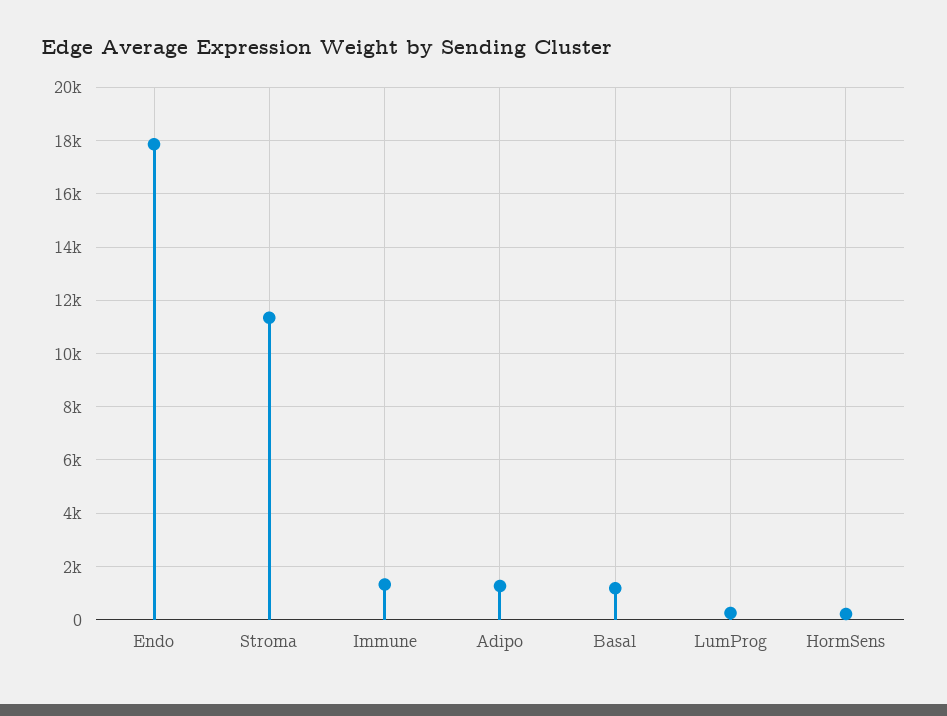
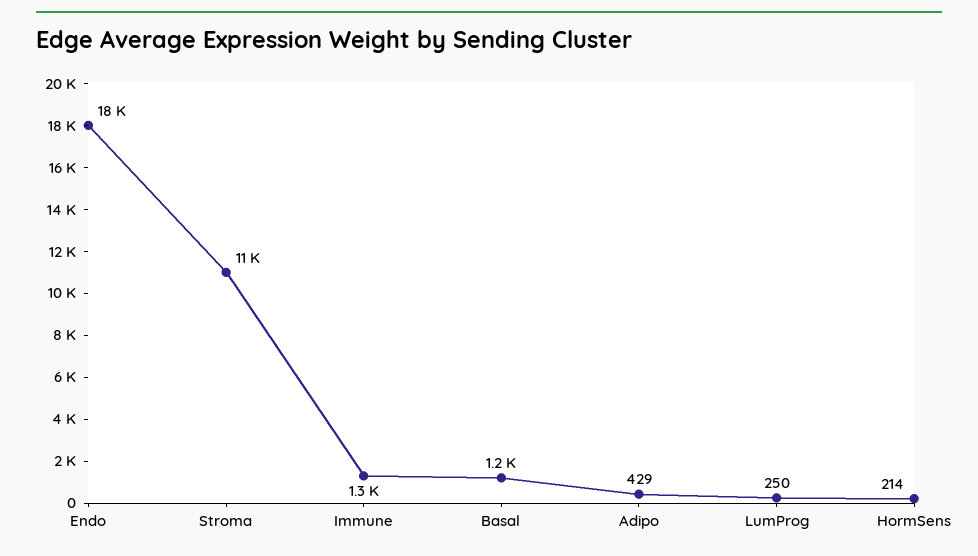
  {
    "Endo": 18000,
    "Stroma": 11000,
    "Immune": 1300,
-   "Adipo": 1250,
+   "Adipo": 429,
    "Basal": 1200,
    "LumProg": 250,
    "HormSens": 214
  }

